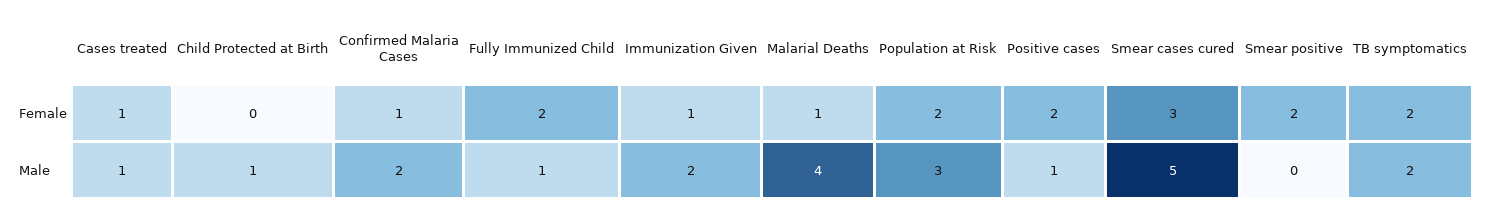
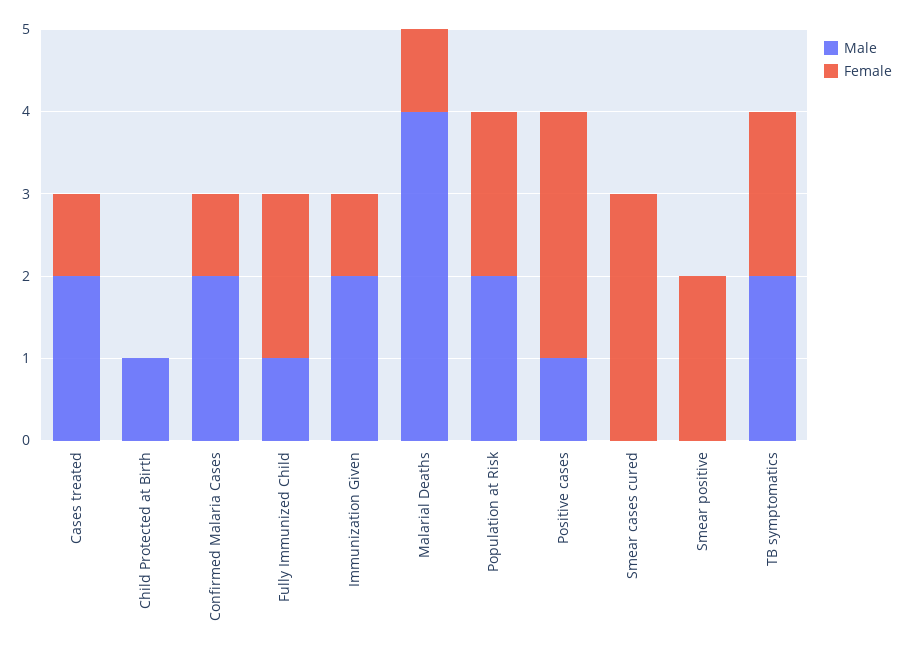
  {
    "Female": {
      "Cases treated": 1,
      "Child Protected at Birth": 0,
      "Confirmed Malaria Cases": 1,
      "Fully Immunized Child": 2,
      "Immunization Given": 1,
      "Malarial Deaths": 1,
      "Population at Risk": 2,
-     "Positive cases": 2,
+     "Positive cases": 3,
      "Smear cases cured": 3,
      "Smear positive": 2,
      "TB symptomatics": 2
    },
    "Male": {
-     "Cases treated": 1,
+     "Cases treated": 2,
      "Child Protected at Birth": 1,
      "Confirmed Malaria Cases": 2,
      "Fully Immunized Child": 1,
      "Immunization Given": 2,
      "Malarial Deaths": 4,
-     "Population at Risk": 3,
+     "Population at Risk": 2,
      "Positive cases": 1,
-     "Smear cases cured": 5,
+     "Smear cases cured": 0,
      "Smear positive": 0,
      "TB symptomatics": 2
    }
  }

